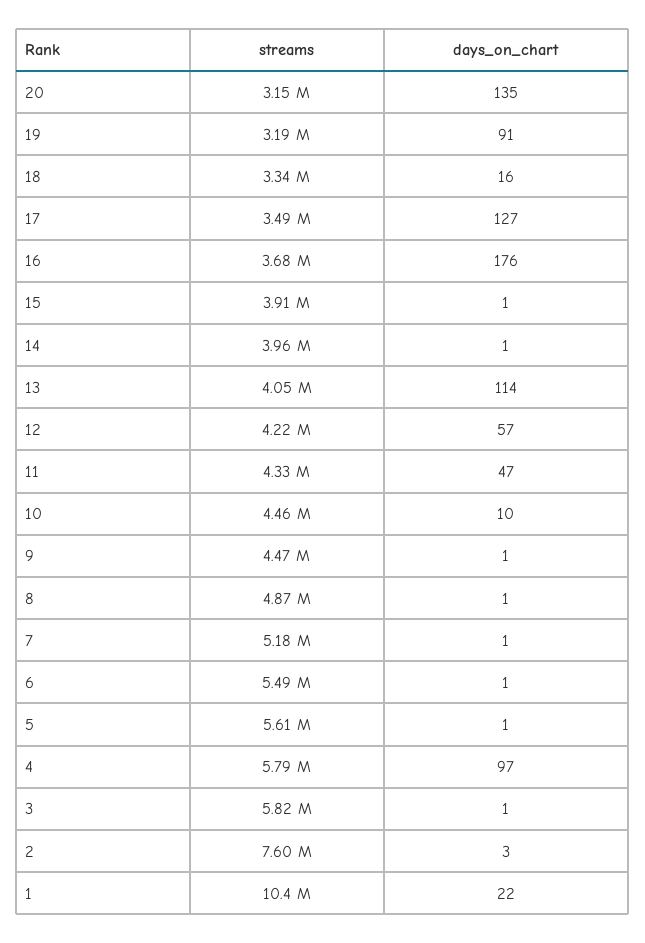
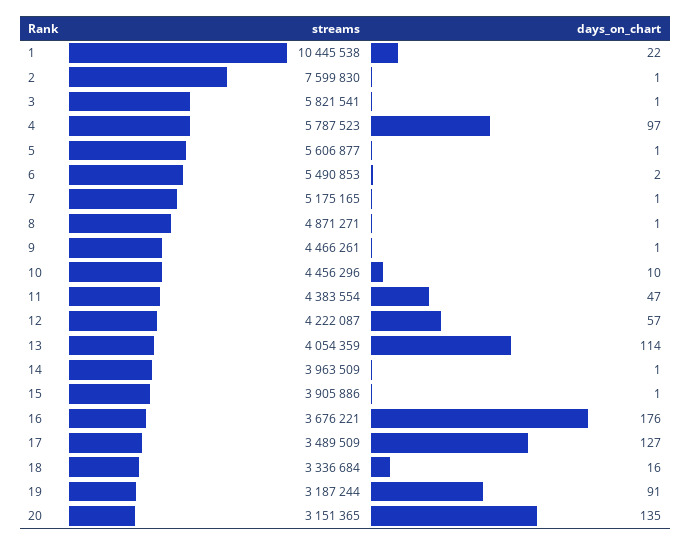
  {
    "streams": {
      "20": 3151365,
      "19": 3187244,
      "18": 3336684,
      "17": 3489509,
      "16": 3676221,
      "15": 3905886,
      "14": 3963509,
      "13": 4054359,
      "12": 4222087,
-     "11": 4330000,
+     "11": 4383554,
      "10": 4456296,
      "9": 4466261,
      "8": 4871271,
      "7": 5175165,
      "6": 5490853,
      "5": 5606877,
      "4": 5787523,
      "3": 5821541,
      "2": 7599830,
      "1": 10445538
    },
    "days_on_chart": {
      "20": 135,
      "19": 91,
      "18": 16,
      "17": 127,
      "16": 176,
      "15": 1,
      "14": 1,
      "13": 114,
      "12": 57,
      "11": 47,
      "10": 10,
      "9": 1,
      "8": 1,
      "7": 1,
-     "6": 1,
+     "6": 2,
      "5": 1,
      "4": 97,
      "3": 1,
-     "2": 3,
+     "2": 1,
      "1": 22
    }
  }

